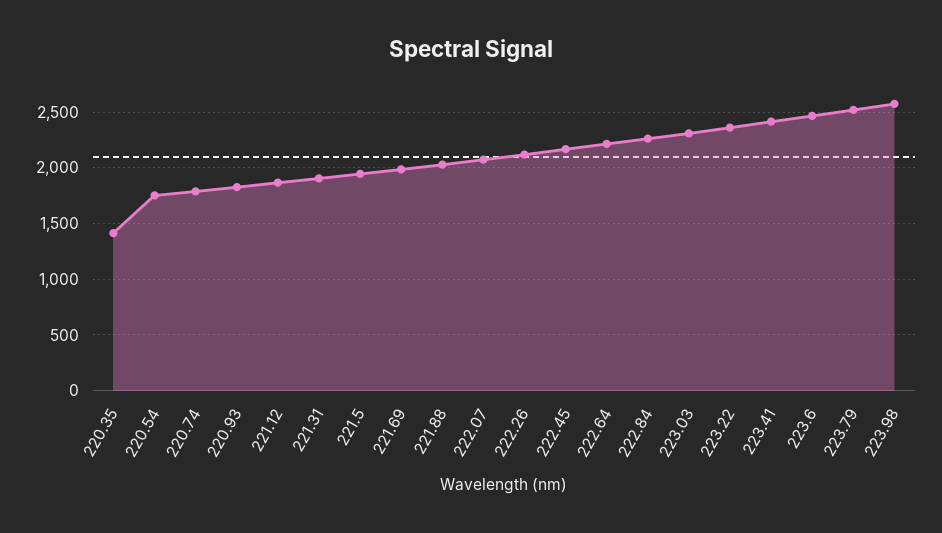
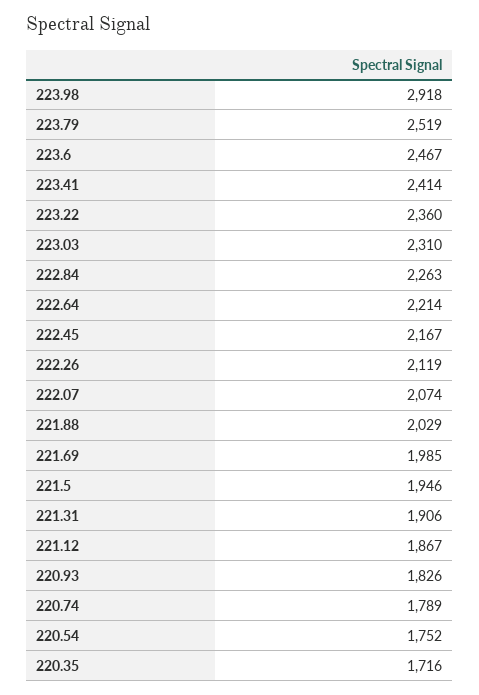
  {
-   "220.35": 1400,
+   "220.35": 1716,
    "220.54": 1752,
    "220.74": 1789,
    "220.93": 1826,
    "221.12": 1867,
    "221.31": 1906,
    "221.5": 1946,
    "221.69": 1985,
    "221.88": 2029,
    "222.07": 2074,
    "222.26": 2119,
    "222.45": 2167,
    "222.64": 2214,
    "222.84": 2263,
    "223.03": 2310,
    "223.22": 2360,
    "223.41": 2414,
    "223.6": 2467,
    "223.79": 2519,
-   "223.98": 2600
+   "223.98": 2918
  }

